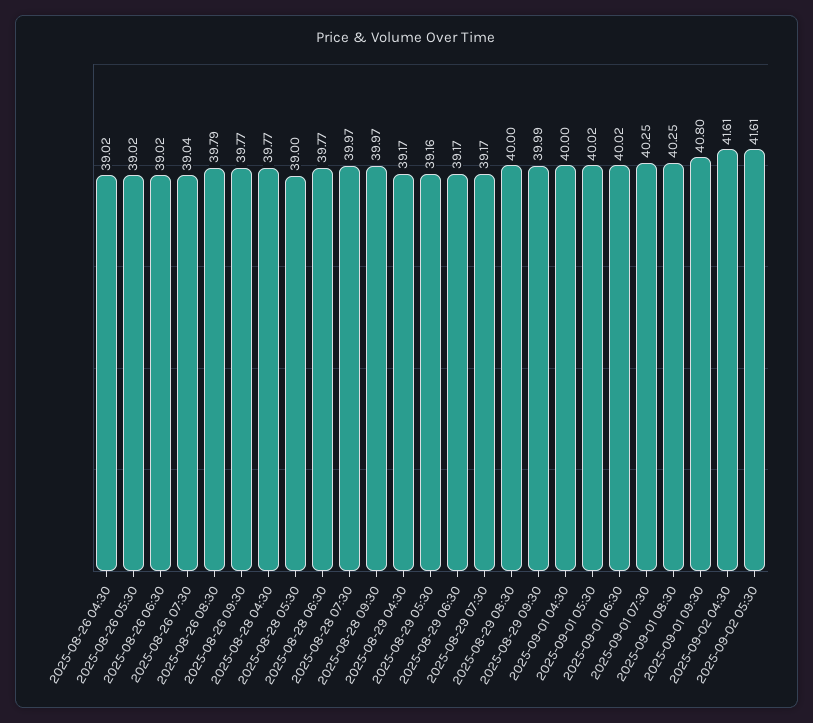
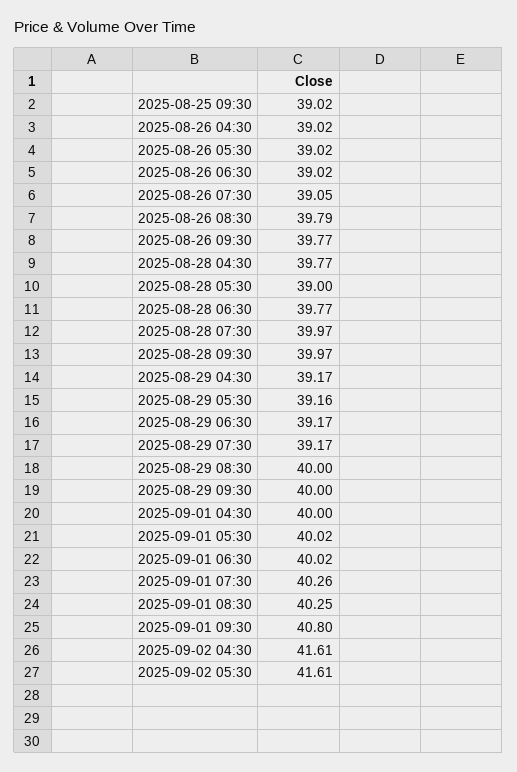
  {
    "2025-08-26 04:30": 39.02,
    "2025-08-26 05:30": 39.02,
    "2025-08-26 06:30": 39.02,
-   "2025-08-26 07:30": 39.04,
+   "2025-08-26 07:30": 39.05,
    "2025-08-26 08:30": 39.79,
    "2025-08-26 09:30": 39.77,
    "2025-08-28 04:30": 39.77,
    "2025-08-28 05:30": 39,
    "2025-08-28 06:30": 39.77,
    "2025-08-28 07:30": 39.97,
    "2025-08-28 09:30": 39.97,
    "2025-08-29 04:30": 39.17,
    "2025-08-29 05:30": 39.16,
    "2025-08-29 06:30": 39.17,
    "2025-08-29 07:30": 39.17,
    "2025-08-29 08:30": 40,
-   "2025-08-29 09:30": 39.99,
+   "2025-08-29 09:30": 40,
    "2025-09-01 04:30": 40,
    "2025-09-01 05:30": 40.02,
    "2025-09-01 06:30": 40.02,
-   "2025-09-01 07:30": 40.25,
+   "2025-09-01 07:30": 40.26,
    "2025-09-01 08:30": 40.25,
    "2025-09-01 09:30": 40.8,
    "2025-09-02 04:30": 41.61,
-   "2025-09-02 05:30": 41.61
+   "2025-09-02 05:30": 41.61,
+   "2025-08-25 09:30": 39.02
  }

